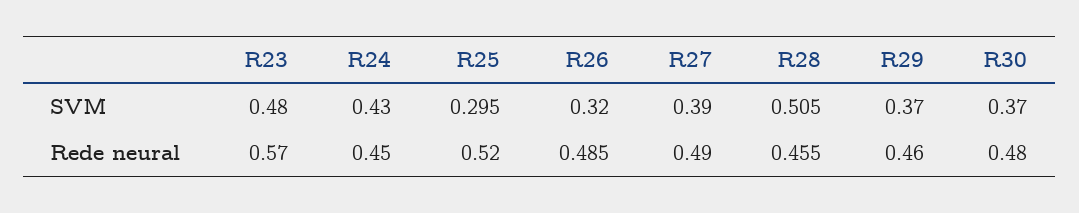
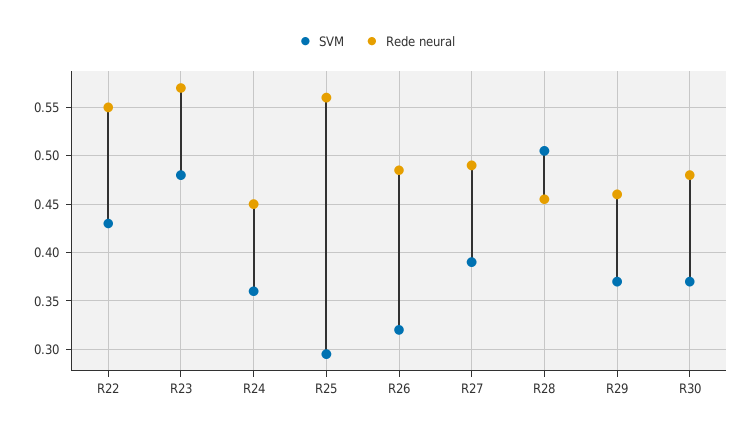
  {
    "SVM": {
      "R23": 0.48,
-     "R24": 0.43,
+     "R24": 0.36,
      "R25": 0.295,
      "R26": 0.32,
      "R27": 0.39,
      "R28": 0.505,
      "R29": 0.37,
-     "R30": 0.37
+     "R30": 0.37,
+     "R22": 0.43
    },
    "Rede neural": {
      "R23": 0.57,
      "R24": 0.45,
-     "R25": 0.52,
+     "R25": 0.56,
      "R26": 0.485,
      "R27": 0.49,
      "R28": 0.455,
      "R29": 0.46,
-     "R30": 0.48
+     "R30": 0.48,
+     "R22": 0.55
    }
  }

